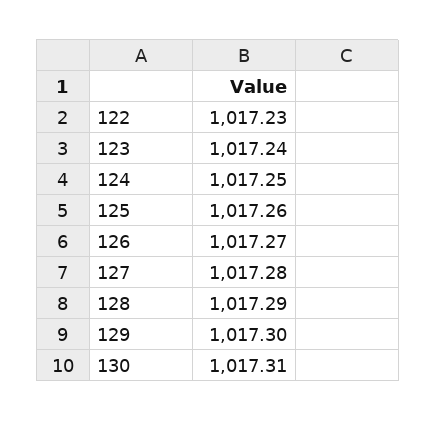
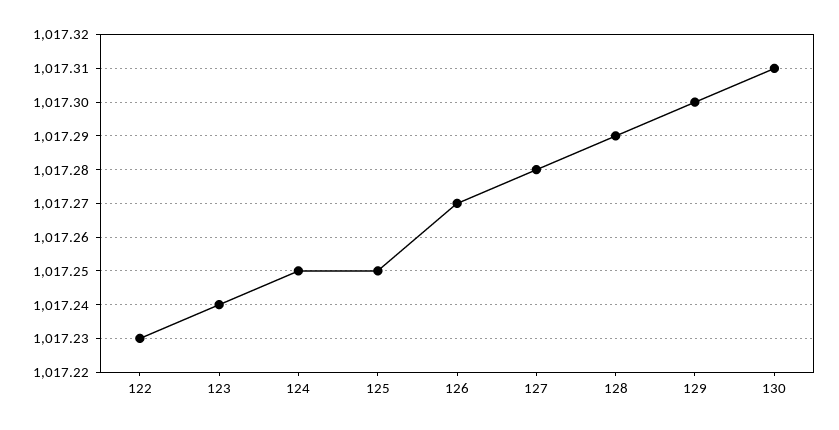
  {
    "122": 1017.23,
    "123": 1017.24,
    "124": 1017.25,
-   "125": 1017.26,
+   "125": 1017.25,
    "126": 1017.27,
    "127": 1017.28,
    "128": 1017.29,
    "129": 1017.3,
    "130": 1017.31
  }

